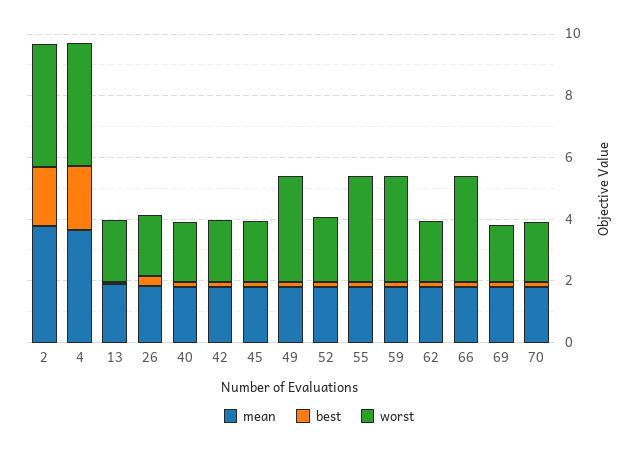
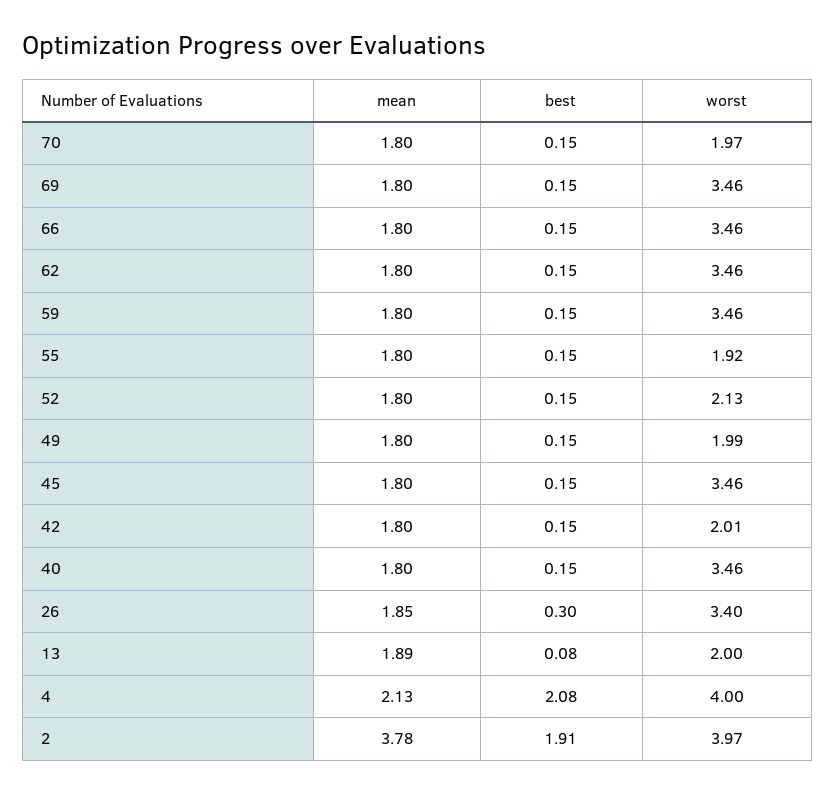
  {
    "mean": {
      "2": 3.78,
-     "4": 3.5,
+     "4": 2.13,
      "13": 1.89,
      "26": 1.85,
      "40": 1.8,
      "42": 1.8,
      "45": 1.8,
      "49": 1.8,
      "52": 1.8,
      "55": 1.8,
      "59": 1.8,
      "62": 1.8,
      "66": 1.8,
      "69": 1.8,
      "70": 1.8
    },
    "best": {
      "2": 1.91,
      "4": 2.08,
      "13": 0.08,
      "26": 0.3,
      "40": 0.15,
      "42": 0.15,
      "45": 0.15,
      "49": 0.15,
      "52": 0.15,
      "55": 0.15,
      "59": 0.15,
      "62": 0.15,
      "66": 0.15,
      "69": 0.15,
      "70": 0.15
    },
    "worst": {
      "2": 3.97,
      "4": 4,
      "13": 2,
-     "26": 2,
+     "26": 3.4,
-     "40": 2,
+     "40": 3.46,
      "42": 2.01,
-     "45": 2,
+     "45": 3.46,
-     "49": 3.5,
+     "49": 1.99,
      "52": 2.13,
-     "55": 3.5,
+     "55": 1.92,
      "59": 3.46,
-     "62": 2,
+     "62": 3.46,
      "66": 3.46,
-     "69": 2,
+     "69": 3.46,
      "70": 1.97
    }
  }

